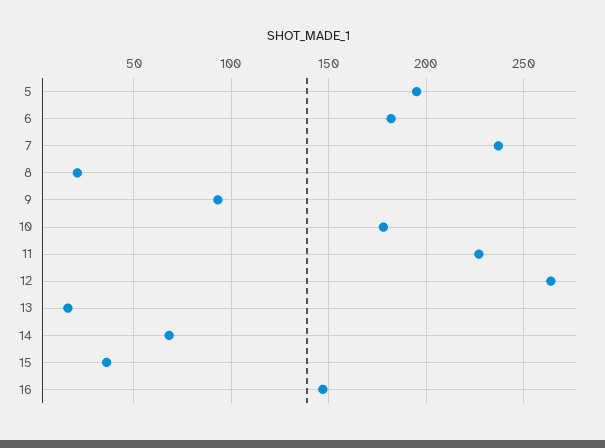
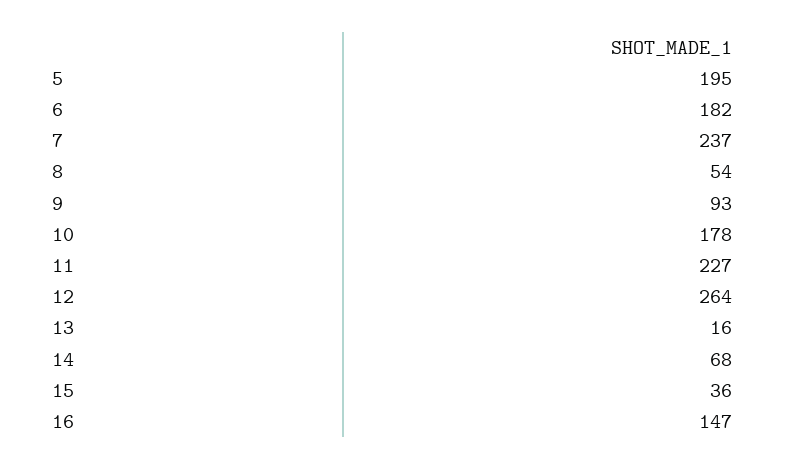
  {
    "5": 195,
    "6": 182,
    "7": 237,
-   "8": 20,
+   "8": 54,
    "9": 93,
    "10": 178,
    "11": 227,
    "12": 264,
    "13": 16,
    "14": 68,
    "15": 36,
    "16": 147
  }

